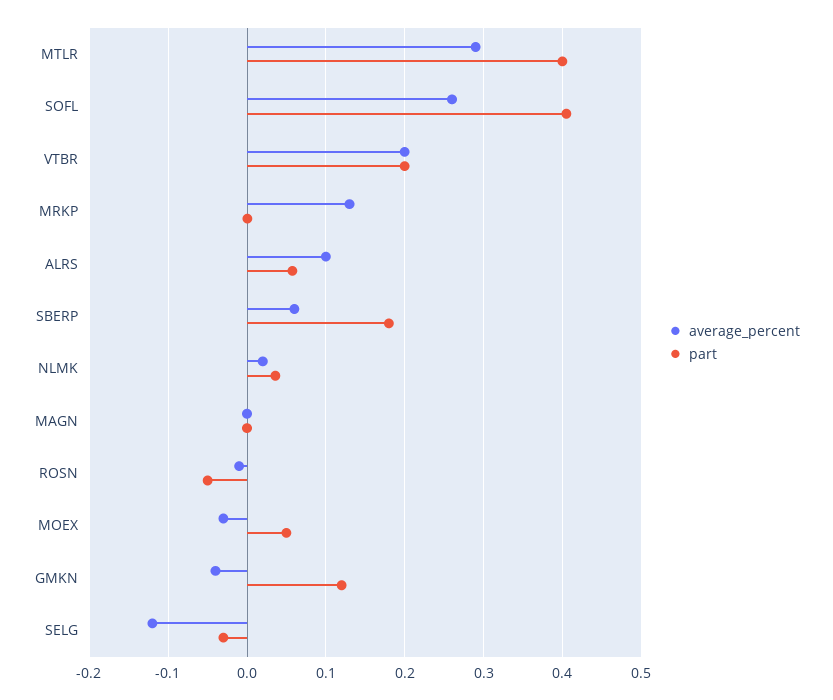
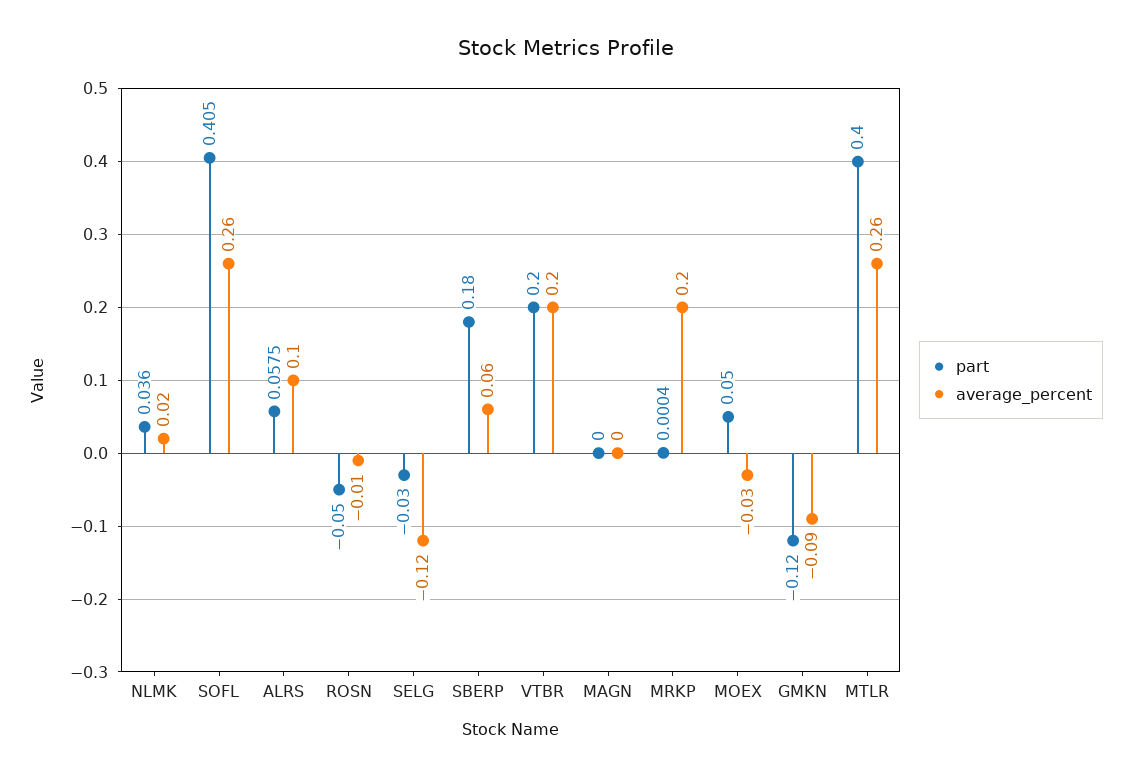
  {
    "average_percent": {
-     "MTLR": 0.29,
+     "MTLR": 0.26,
      "SOFL": 0.26,
      "VTBR": 0.2,
-     "MRKP": 0.13,
+     "MRKP": 0.2,
      "ALRS": 0.1,
      "SBERP": 0.06,
      "NLMK": 0.02,
      "MAGN": 0,
      "ROSN": -0.01,
      "MOEX": -0.03,
-     "GMKN": -0.04,
+     "GMKN": -0.09,
      "SELG": -0.12
    },
    "part": {
      "MTLR": 0.4,
      "SOFL": 0.405,
      "VTBR": 0.2,
      "MRKP": 0.0004,
      "ALRS": 0.0575,
      "SBERP": 0.18,
      "NLMK": 0.036,
      "MAGN": 0,
      "ROSN": -0.05,
      "MOEX": 0.05,
-     "GMKN": 0.12,
+     "GMKN": -0.12,
      "SELG": -0.03
    }
  }

